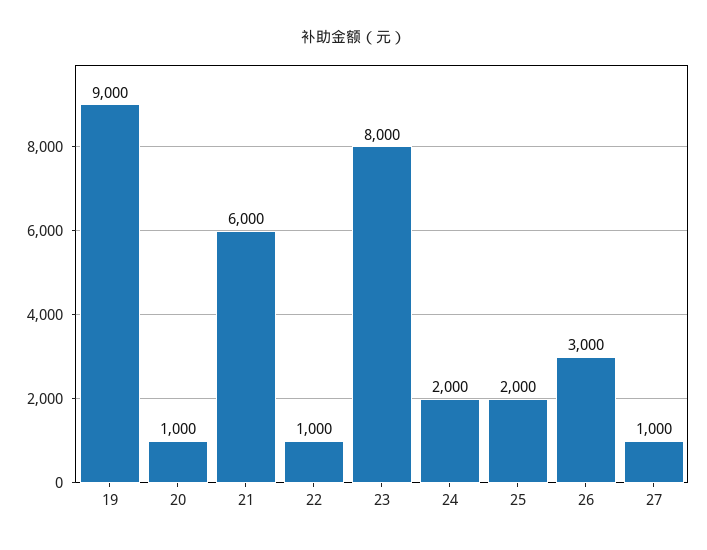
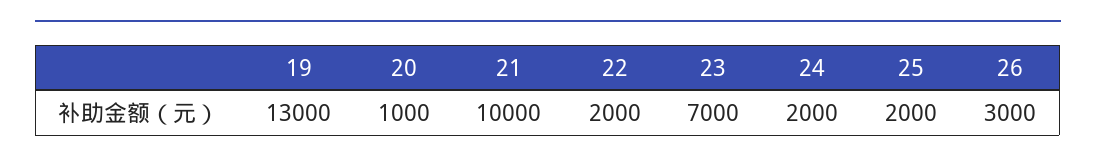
  {
-   "19": 9000,
+   "19": 13000,
    "20": 1000,
-   "21": 6000,
+   "21": 10000,
-   "22": 1000,
+   "22": 2000,
-   "23": 8000,
+   "23": 7000,
    "24": 2000,
    "25": 2000,
-   "26": 3000,
+   "26": 3000
-   "27": 1000
  }

